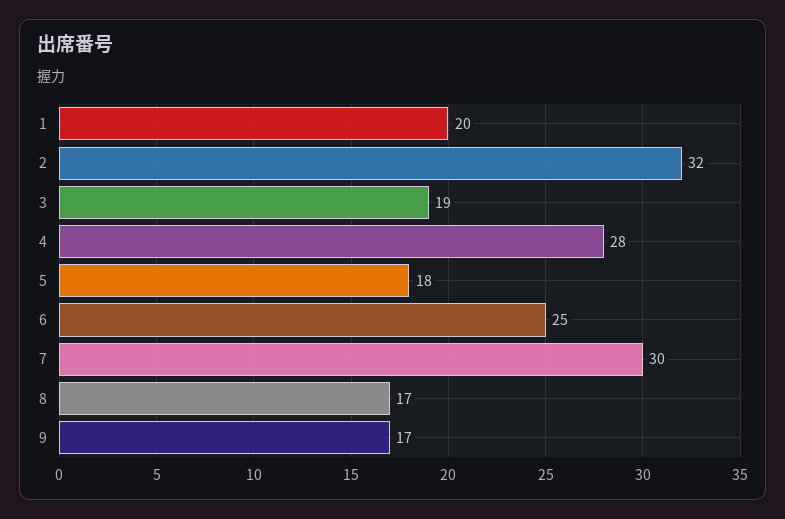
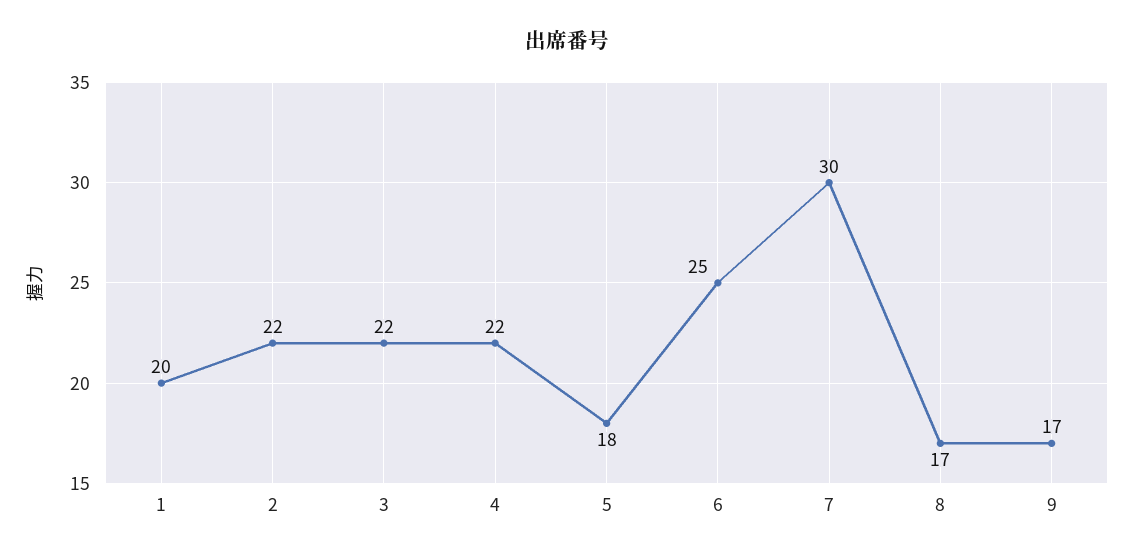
  {
    "1": 20,
-   "2": 32,
+   "2": 22,
-   "3": 19,
+   "3": 22,
-   "4": 28,
+   "4": 22,
    "5": 18,
    "6": 25,
    "7": 30,
    "8": 17,
    "9": 17
  }

